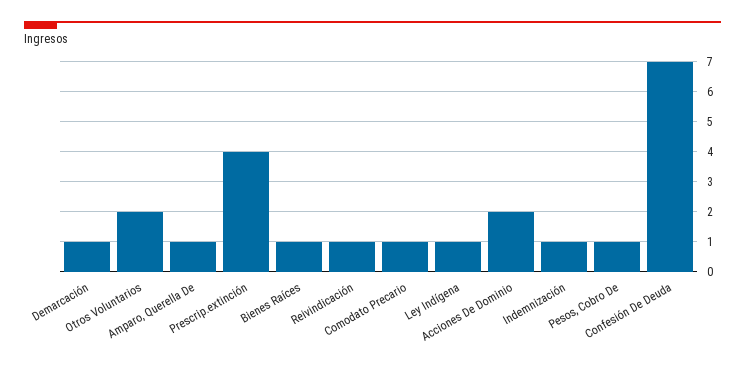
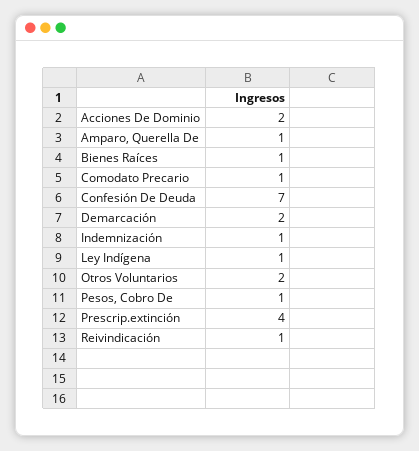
  {
-   "Demarcación": 1,
+   "Demarcación": 2,
    "Otros Voluntarios": 2,
    "Amparo, Querella De": 1,
    "Prescrip.extinción": 4,
    "Bienes Raíces": 1,
    "Reivindicación": 1,
    "Comodato Precario": 1,
    "Ley Indígena": 1,
    "Acciones De Dominio": 2,
    "Indemnización": 1,
    "Pesos, Cobro De": 1,
    "Confesión De Deuda": 7
  }

